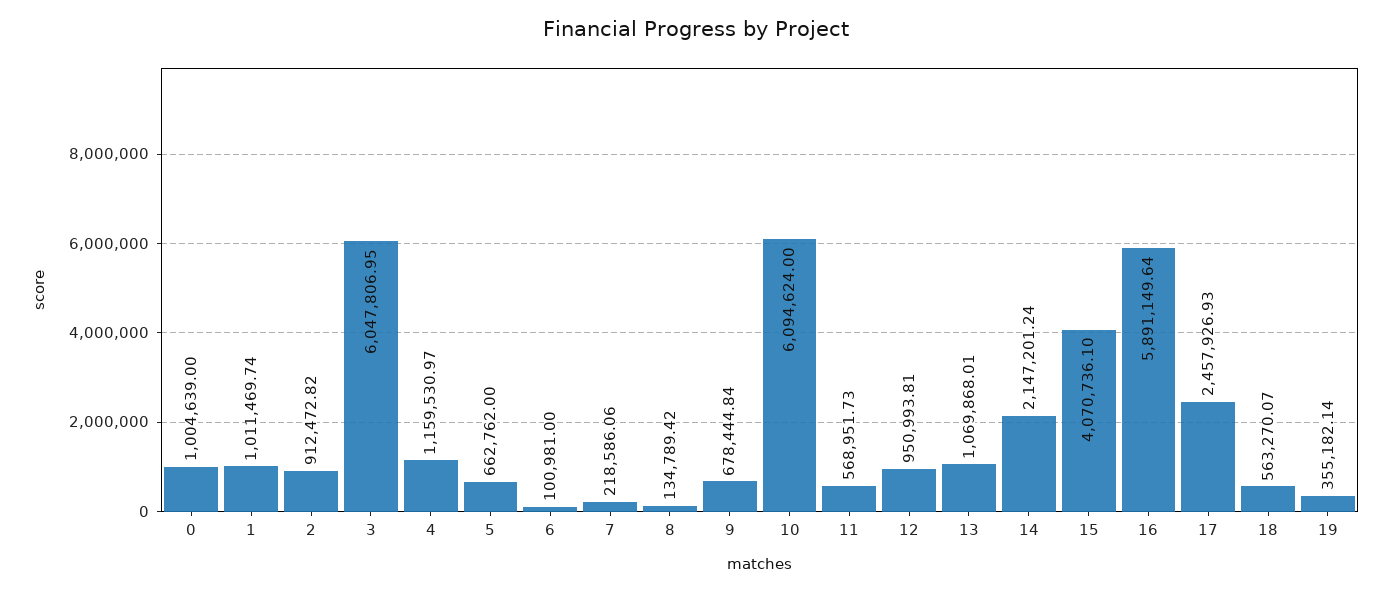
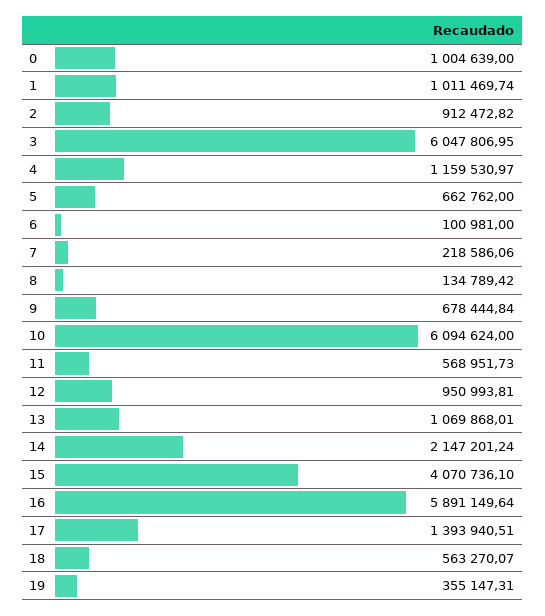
  {
    "0": 1004639,
    "1": 1011469.74,
    "2": 912472.82,
    "3": 6047806.95,
    "4": 1159530.97,
    "5": 662762,
    "6": 100981,
    "7": 218586.06,
    "8": 134789.42,
    "9": 678444.84,
    "10": 6094624,
    "11": 568951.73,
    "12": 950993.81,
    "13": 1069868.01,
    "14": 2147201.24,
    "15": 4070736.1,
    "16": 5891149.64,
-   "17": 2457926.93,
+   "17": 1393940.51,
    "18": 563270.07,
-   "19": 355182.14
+   "19": 355147.31
  }

